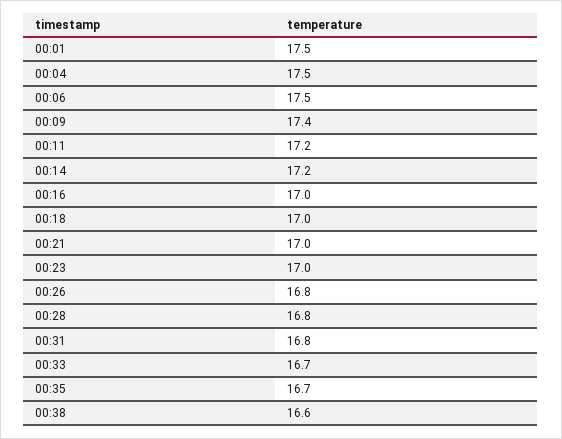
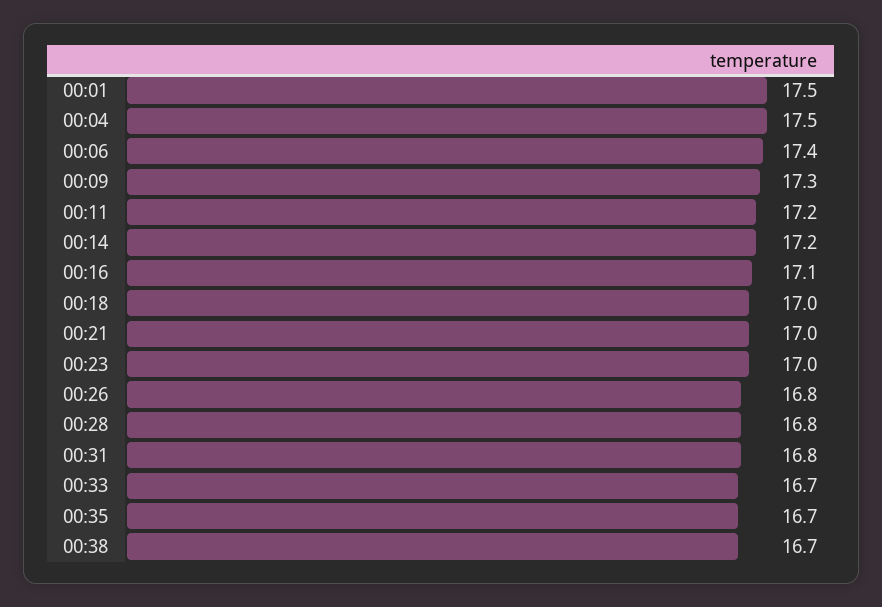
  {
    "00:01": 17.5,
    "00:04": 17.5,
-   "00:06": 17.5,
+   "00:06": 17.4,
-   "00:09": 17.4,
+   "00:09": 17.3,
    "00:11": 17.2,
    "00:14": 17.2,
-   "00:16": 17,
+   "00:16": 17.1,
    "00:18": 17,
    "00:21": 17,
    "00:23": 17,
    "00:26": 16.8,
    "00:28": 16.8,
    "00:31": 16.8,
    "00:33": 16.7,
    "00:35": 16.7,
-   "00:38": 16.6
+   "00:38": 16.7
  }

